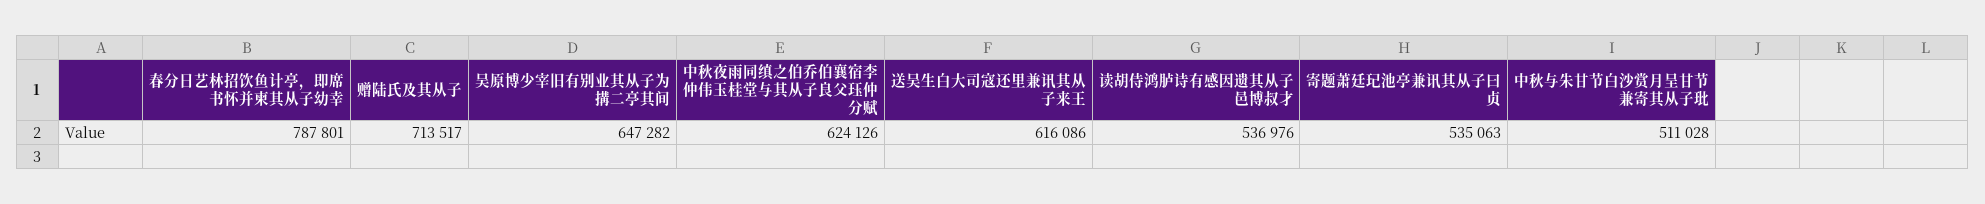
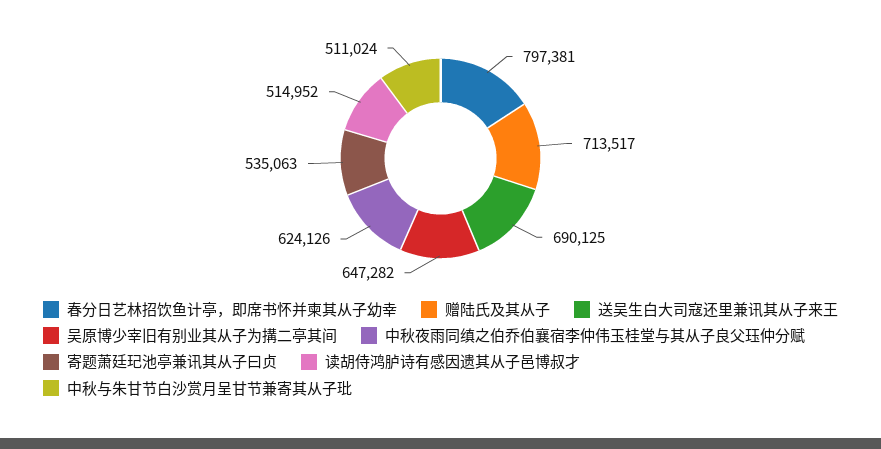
  {
-   "春分日艺林招饮鱼计亭，即席书怀并柬其从子幼幸": 787801,
+   "春分日艺林招饮鱼计亭，即席书怀并柬其从子幼幸": 797381,
    "赠陆氏及其从子": 713517,
    "吴原博少宰旧有别业其从子为搆二亭其间": 647282,
    "中秋夜雨同缜之伯乔伯襄宿李仲伟玉桂堂与其从子良父珏仲分赋": 624126,
-   "送吴生白大司寇还里兼讯其从子来王": 616086,
+   "送吴生白大司寇还里兼讯其从子来王": 690125,
-   "读胡侍鸿胪诗有感因遗其从子邑博叔才": 536976,
+   "读胡侍鸿胪诗有感因遗其从子邑博叔才": 514952,
    "寄题萧廷玘池亭兼讯其从子曰贞": 535063,
-   "中秋与朱甘节白沙赏月呈甘节兼寄其从子玭": 511028
+   "中秋与朱甘节白沙赏月呈甘节兼寄其从子玭": 511024
  }

